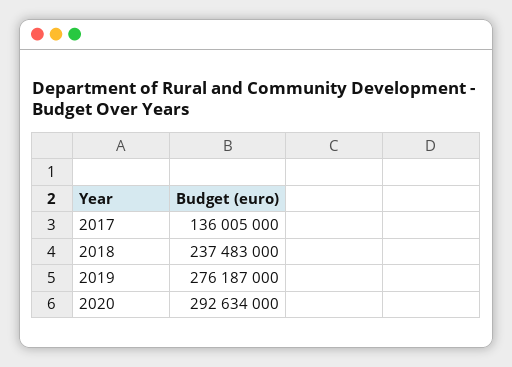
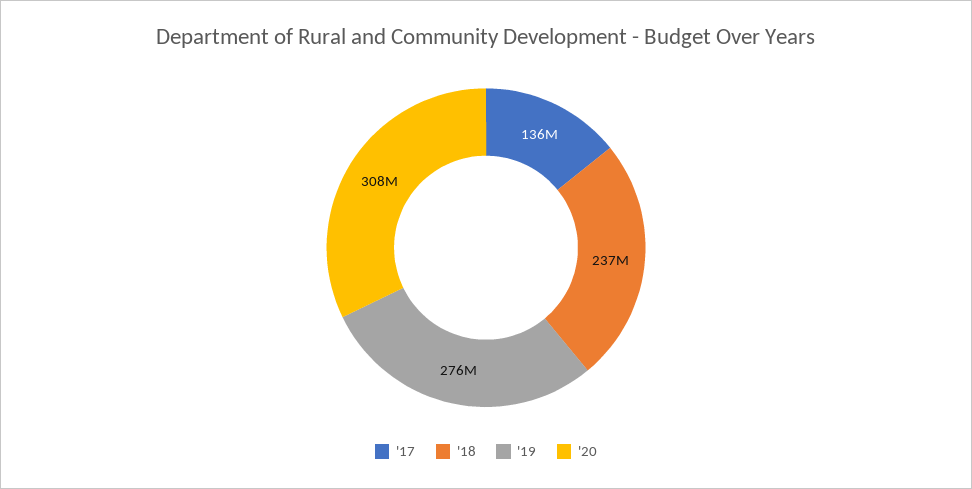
  {
    "2017": 136005000,
    "2018": 237483000,
    "2019": 276187000,
-   "2020": 292634000
+   "2020": 308000000
  }

